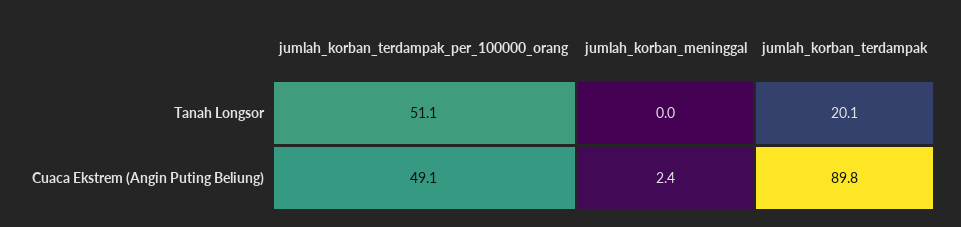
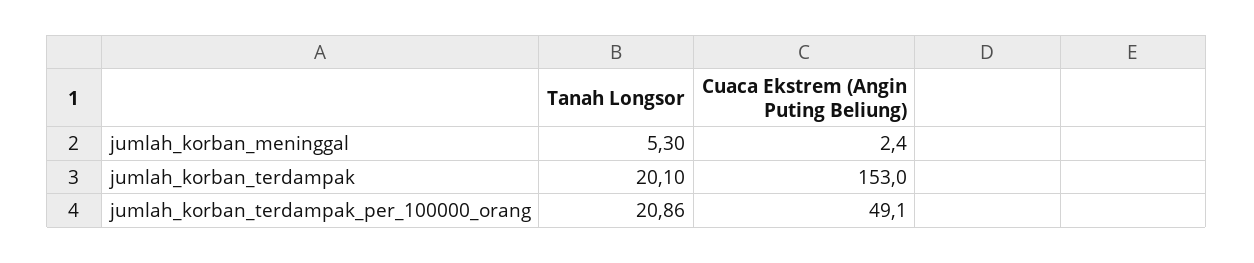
  {
    "jumlah_korban_terdampak_per_100000_orang": {
-     "Tanah Longsor": 51.1,
+     "Tanah Longsor": 20.86,
      "Cuaca Ekstrem (Angin Puting Beliung)": 49.1
    },
    "jumlah_korban_meninggal": {
-     "Tanah Longsor": 0,
+     "Tanah Longsor": 5.3,
      "Cuaca Ekstrem (Angin Puting Beliung)": 2.4
    },
    "jumlah_korban_terdampak": {
      "Tanah Longsor": 20.1,
-     "Cuaca Ekstrem (Angin Puting Beliung)": 89.8
+     "Cuaca Ekstrem (Angin Puting Beliung)": 153
    }
  }

